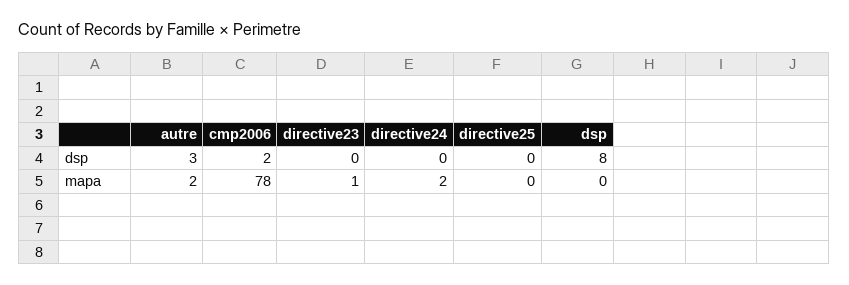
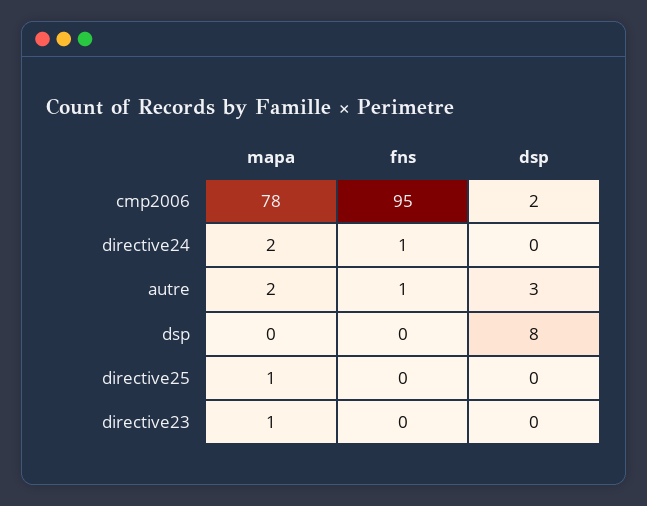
  {
    "autre": {
      "dsp": 3,
-     "mapa": 2
+     "mapa": 2,
+     "fns": 1
    },
    "cmp2006": {
      "dsp": 2,
-     "mapa": 78
+     "mapa": 78,
+     "fns": 95
    },
    "directive23": {
      "dsp": 0,
-     "mapa": 1
+     "mapa": 1,
+     "fns": 0
    },
    "directive24": {
      "dsp": 0,
-     "mapa": 2
+     "mapa": 2,
+     "fns": 1
    },
    "directive25": {
      "dsp": 0,
-     "mapa": 0
+     "mapa": 1,
+     "fns": 0
    },
    "dsp": {
      "dsp": 8,
-     "mapa": 0
+     "mapa": 0,
+     "fns": 0
    }
  }

